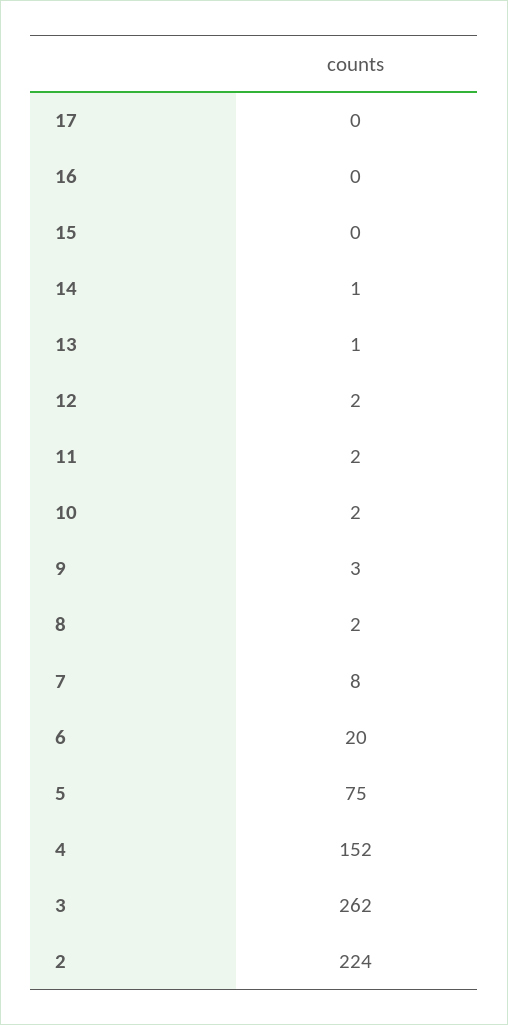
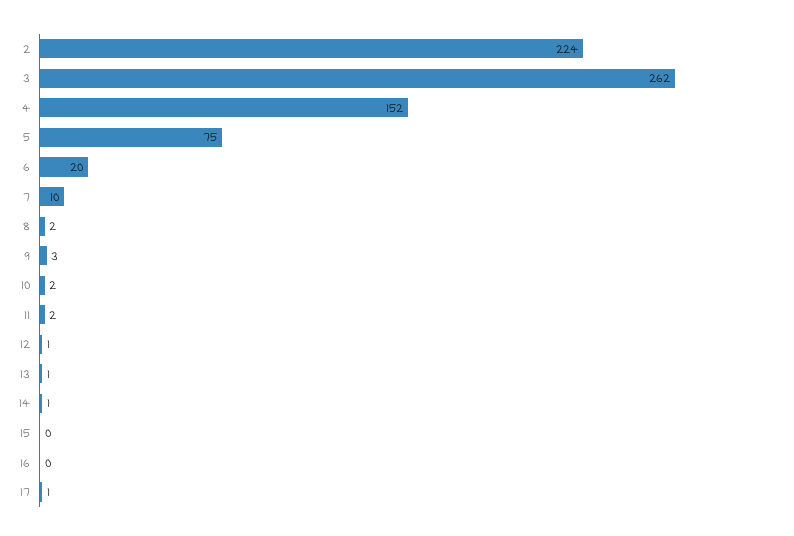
  {
-   "17": 0,
+   "17": 1,
    "16": 0,
    "15": 0,
    "14": 1,
    "13": 1,
-   "12": 2,
+   "12": 1,
    "11": 2,
    "10": 2,
    "9": 3,
    "8": 2,
-   "7": 8,
+   "7": 10,
    "6": 20,
    "5": 75,
    "4": 152,
    "3": 262,
    "2": 224
  }

